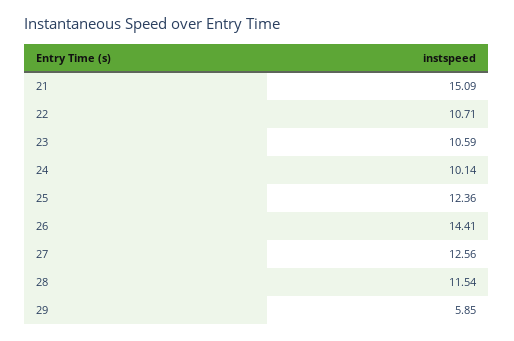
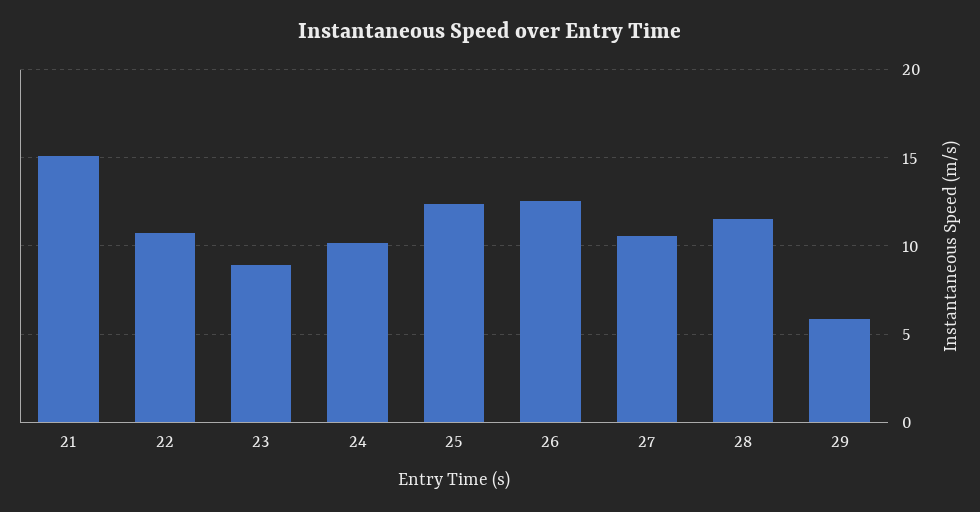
  {
    "21": 15.09,
    "22": 10.71,
-   "23": 10.59,
+   "23": 9,
    "24": 10.14,
    "25": 12.36,
-   "26": 14.41,
+   "26": 12.5,
-   "27": 12.56,
+   "27": 10.5,
    "28": 11.54,
    "29": 5.85
  }

